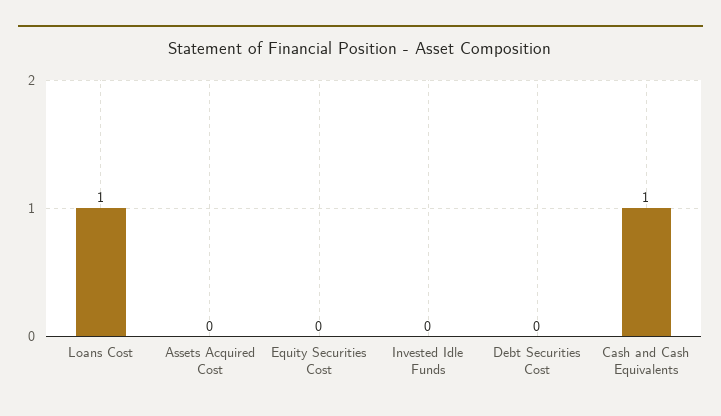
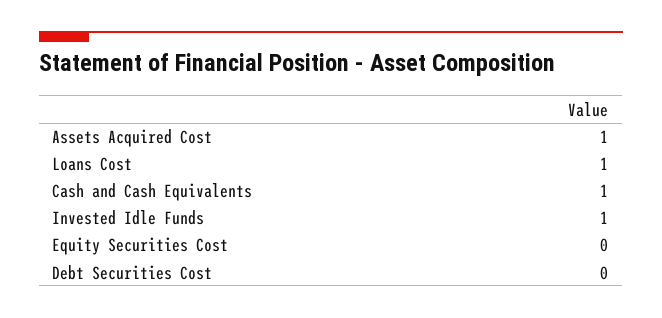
  {
    "Loans Cost": 1,
-   "Assets Acquired Cost": 0,
+   "Assets Acquired Cost": 1,
    "Equity Securities Cost": 0,
-   "Invested Idle Funds": 0,
+   "Invested Idle Funds": 1,
    "Debt Securities Cost": 0,
    "Cash and Cash Equivalents": 1
  }

